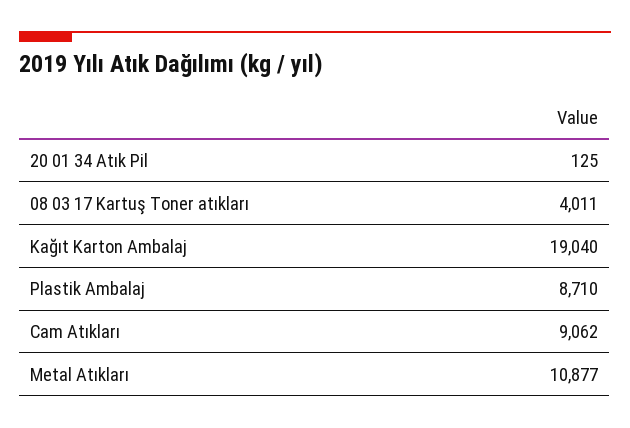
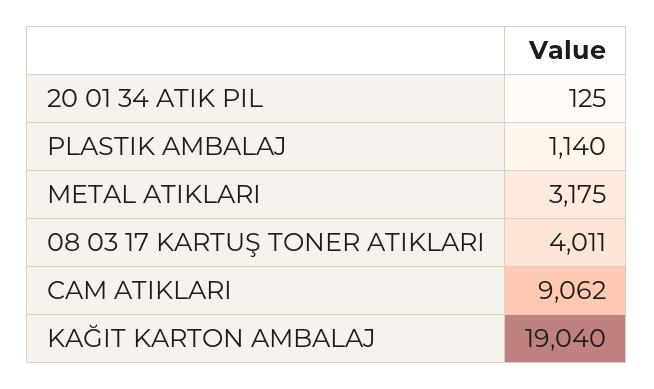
  {
    "20 01 34 Atık Pil": 125,
    "08 03 17 Kartuş Toner atıkları": 4011,
    "Kağıt Karton Ambalaj": 19040,
-   "Plastik Ambalaj": 8710,
+   "Plastik Ambalaj": 1140,
    "Cam Atıkları": 9062,
-   "Metal Atıkları": 10877
+   "Metal Atıkları": 3175
  }

